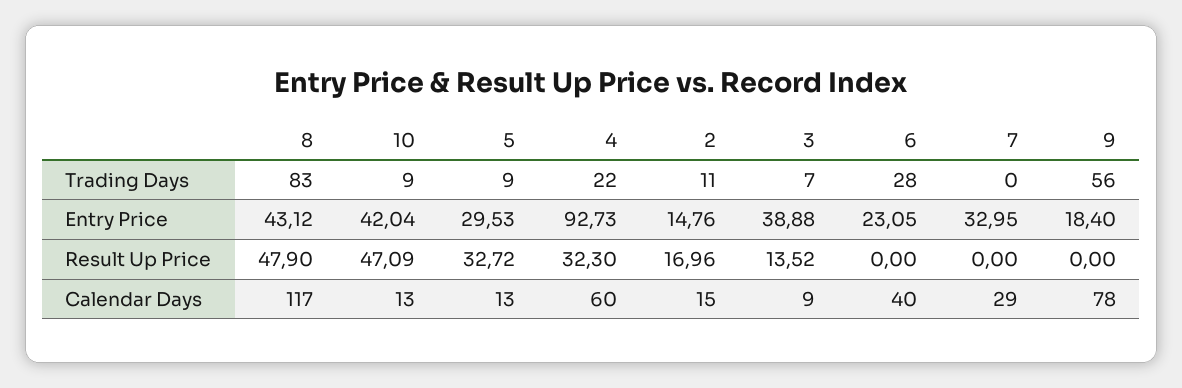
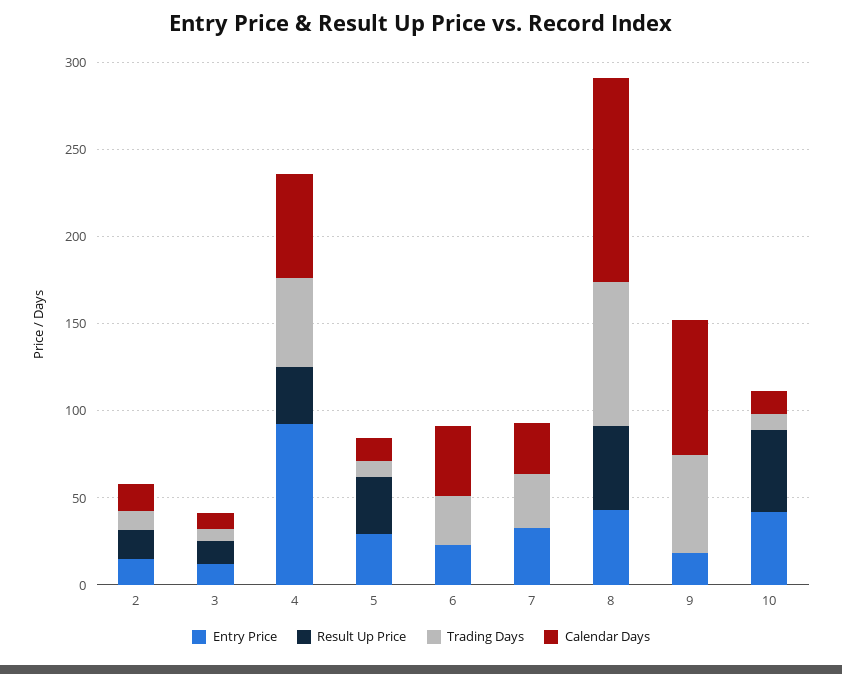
  {
    "Trading Days": {
      "8": 83,
      "10": 9,
      "5": 9,
-     "4": 22,
+     "4": 50,
      "2": 11,
      "3": 7,
      "6": 28,
-     "7": 0,
+     "7": 30,
      "9": 56
    },
    "Entry Price": {
      "8": 43.12,
      "10": 42.04,
      "5": 29.53,
      "4": 92.73,
      "2": 14.76,
-     "3": 38.88,
+     "3": 10,
      "6": 23.05,
      "7": 32.95,
      "9": 18.4
    },
    "Result Up Price": {
      "8": 47.9,
      "10": 47.09,
      "5": 32.72,
      "4": 32.3,
      "2": 16.96,
      "3": 13.52,
      "6": 0,
      "7": 0,
      "9": 0
    },
    "Calendar Days": {
      "8": 117,
      "10": 13,
      "5": 13,
      "4": 60,
      "2": 15,
      "3": 9,
      "6": 40,
      "7": 29,
      "9": 78
    }
  }

